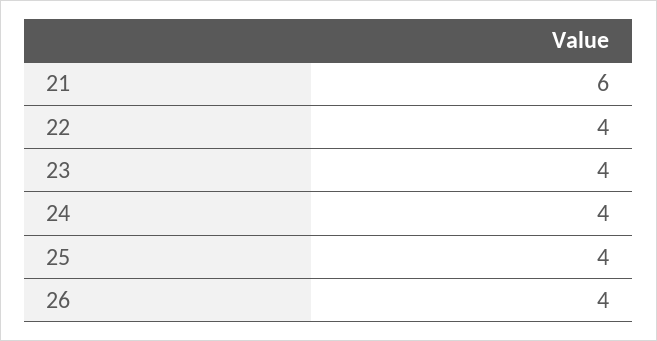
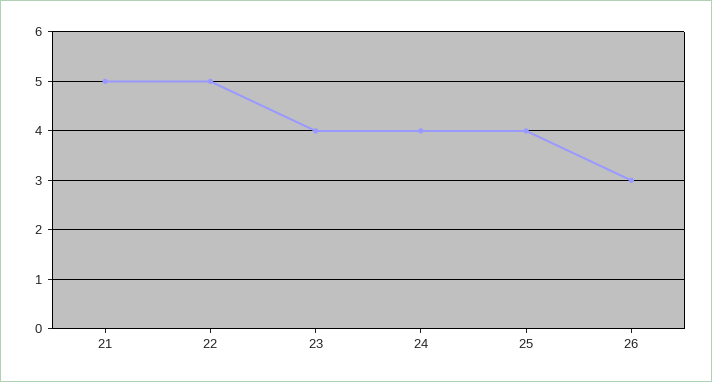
  {
-   "21": 6,
+   "21": 5,
-   "22": 4,
+   "22": 5,
    "23": 4,
    "24": 4,
    "25": 4,
-   "26": 4
+   "26": 3
  }

